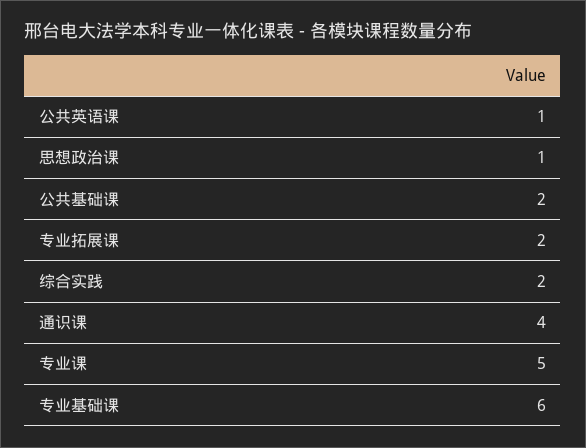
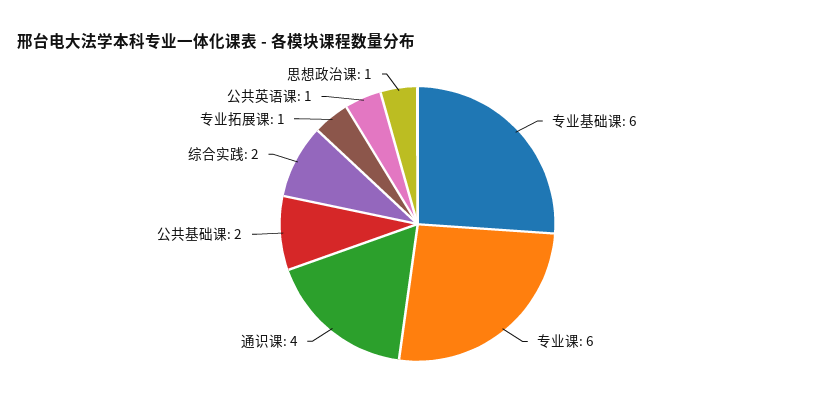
  {
    "公共英语课": 1,
    "思想政治课": 1,
    "公共基础课": 2,
-   "专业拓展课": 2,
+   "专业拓展课": 1,
    "综合实践": 2,
    "通识课": 4,
-   "专业课": 5,
+   "专业课": 6,
    "专业基础课": 6
  }

